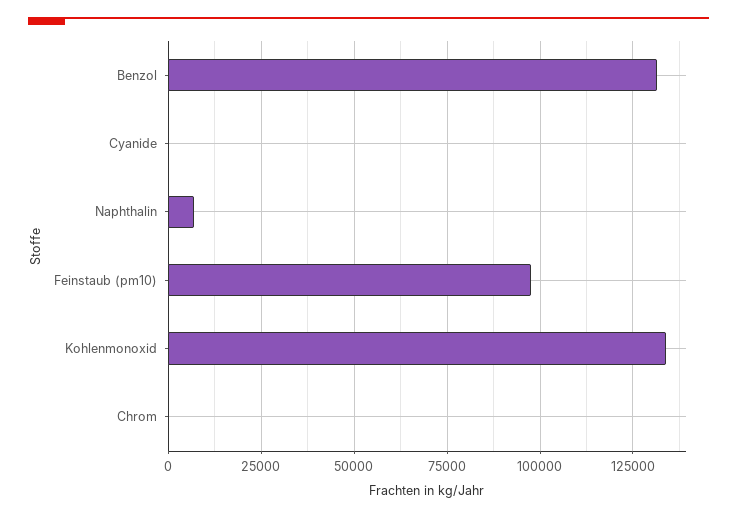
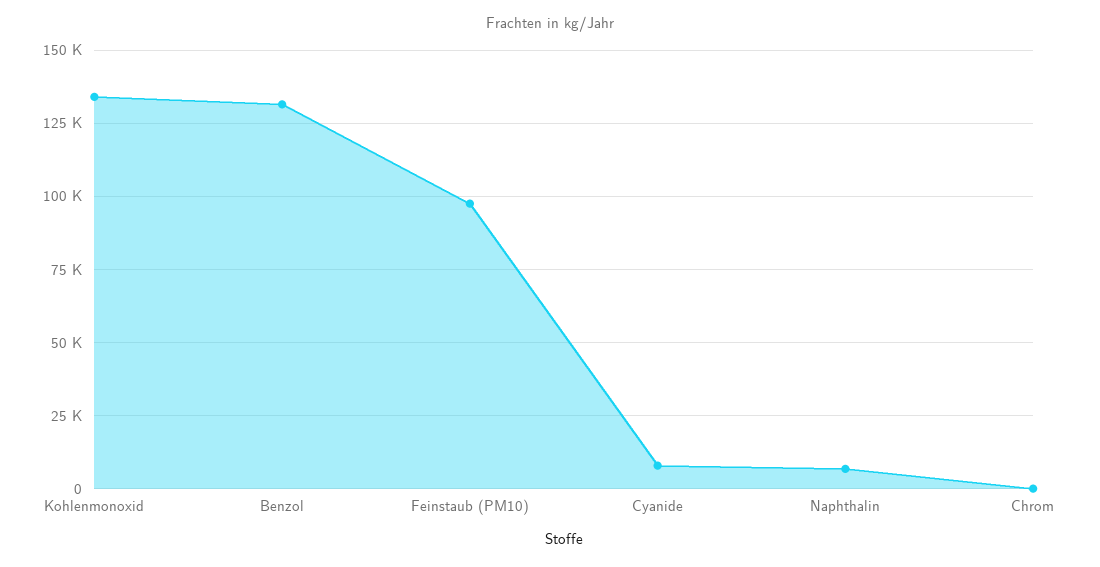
  {
    "Benzol": 132500,
-   "Cyanide": 0,
+   "Cyanide": 7500,
    "Naphthalin": 7500,
    "Feinstaub (pm10)": 97500,
    "Kohlenmonoxid": 135000,
    "Chrom": 0
  }

